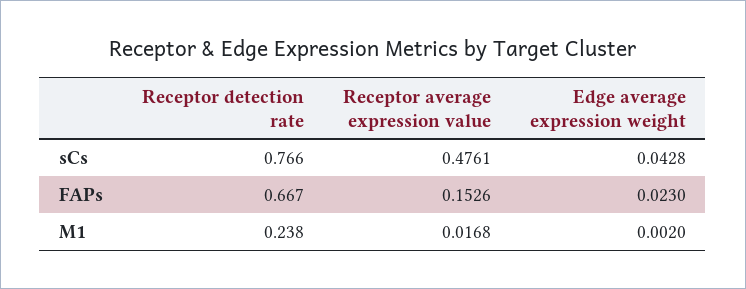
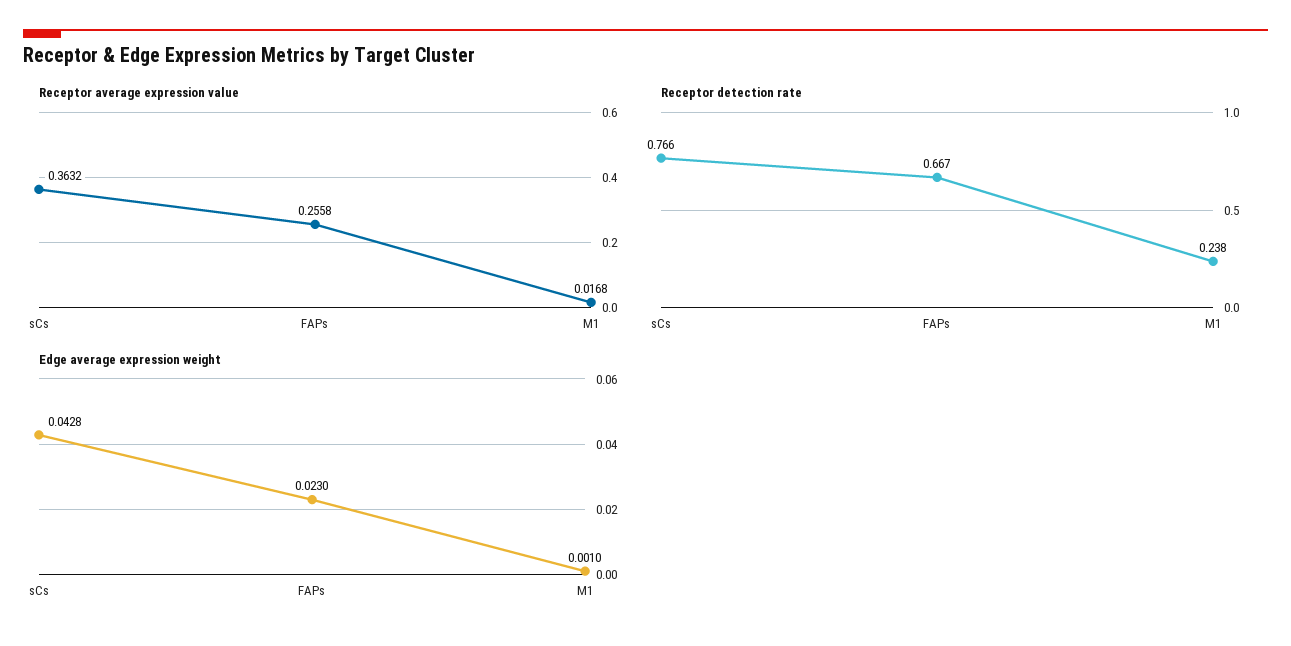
  {
    "Receptor detection rate": {
      "sCs": 0.766,
      "FAPs": 0.667,
      "M1": 0.238
    },
    "Receptor average expression value": {
-     "sCs": 0.4761,
+     "sCs": 0.3632,
-     "FAPs": 0.1526,
+     "FAPs": 0.2558,
      "M1": 0.0168
    },
    "Edge average expression weight": {
      "sCs": 0.0428,
      "FAPs": 0.023,
-     "M1": 0.002
+     "M1": 0.001
    }
  }

